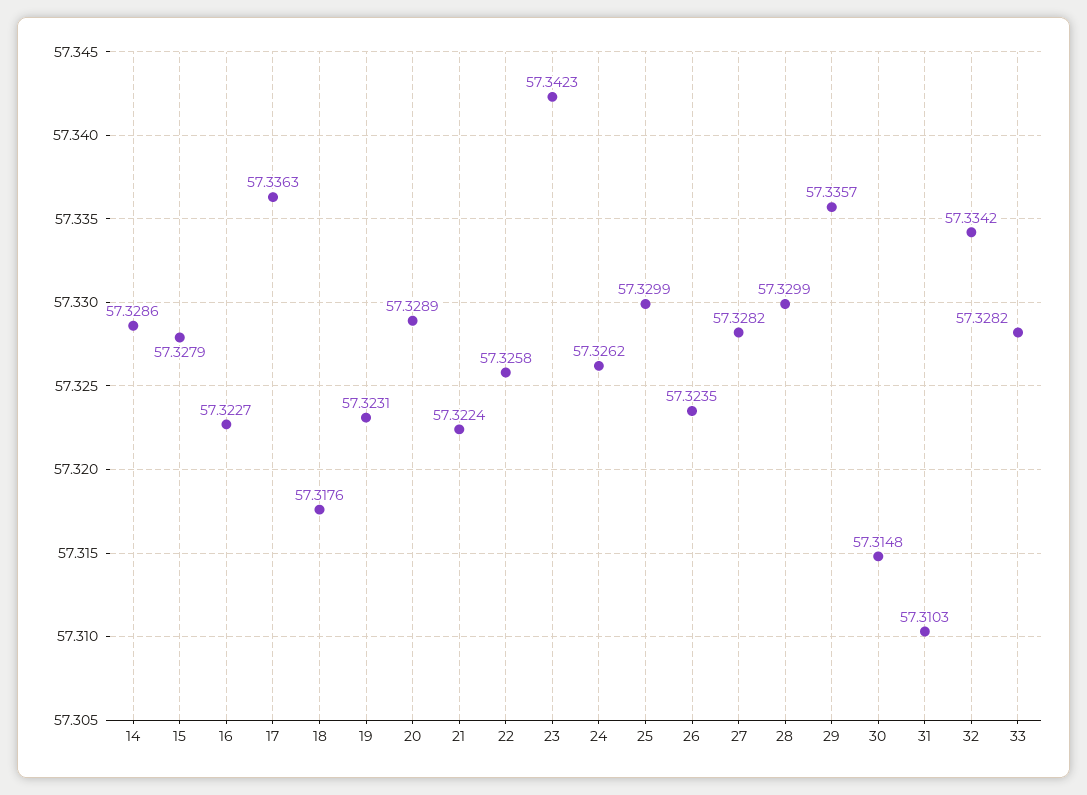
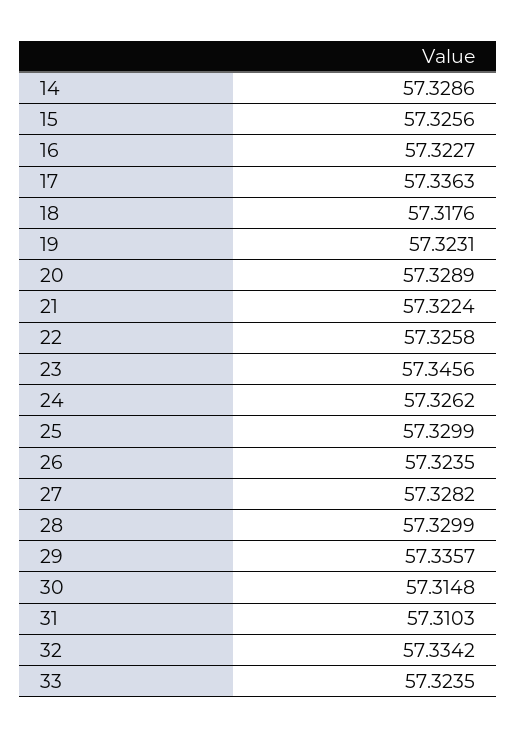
  {
    "14": 57.3286,
-   "15": 57.3279,
+   "15": 57.3256,
    "16": 57.3227,
    "17": 57.3363,
    "18": 57.3176,
    "19": 57.3231,
    "20": 57.3289,
    "21": 57.3224,
    "22": 57.3258,
-   "23": 57.3423,
+   "23": 57.3456,
    "24": 57.3262,
    "25": 57.3299,
    "26": 57.3235,
    "27": 57.3282,
    "28": 57.3299,
    "29": 57.3357,
    "30": 57.3148,
    "31": 57.3103,
    "32": 57.3342,
-   "33": 57.3282
+   "33": 57.3235
  }

